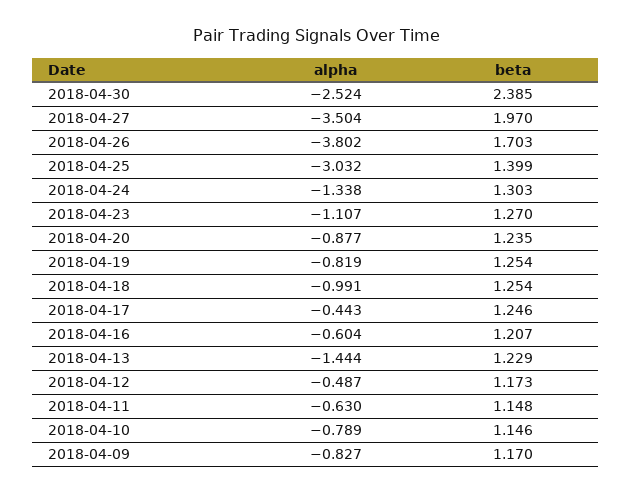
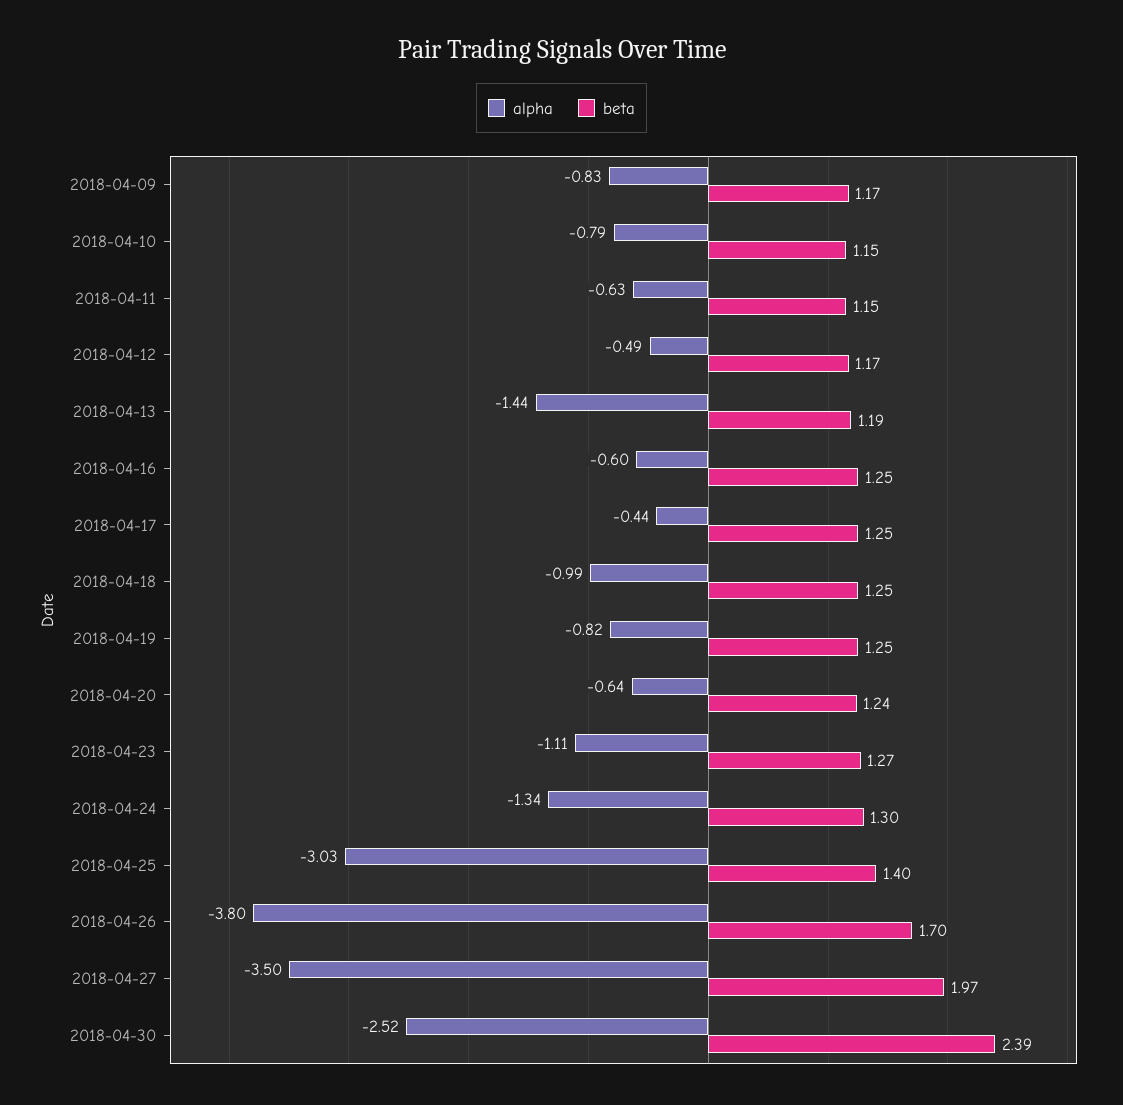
  {
    "alpha": {
      "2018-04-30": -2.524,
      "2018-04-27": -3.504,
      "2018-04-26": -3.802,
      "2018-04-25": -3.032,
      "2018-04-24": -1.338,
      "2018-04-23": -1.107,
-     "2018-04-20": -0.877,
+     "2018-04-20": -0.64,
      "2018-04-19": -0.819,
      "2018-04-18": -0.991,
      "2018-04-17": -0.443,
      "2018-04-16": -0.604,
      "2018-04-13": -1.444,
      "2018-04-12": -0.487,
      "2018-04-11": -0.63,
      "2018-04-10": -0.789,
      "2018-04-09": -0.827
    },
    "beta": {
      "2018-04-30": 2.385,
      "2018-04-27": 1.97,
      "2018-04-26": 1.703,
      "2018-04-25": 1.399,
      "2018-04-24": 1.303,
      "2018-04-23": 1.27,
      "2018-04-20": 1.235,
      "2018-04-19": 1.254,
      "2018-04-18": 1.254,
      "2018-04-17": 1.246,
-     "2018-04-16": 1.207,
+     "2018-04-16": 1.25,
-     "2018-04-13": 1.229,
+     "2018-04-13": 1.19,
      "2018-04-12": 1.173,
      "2018-04-11": 1.148,
      "2018-04-10": 1.146,
      "2018-04-09": 1.17
    }
  }

